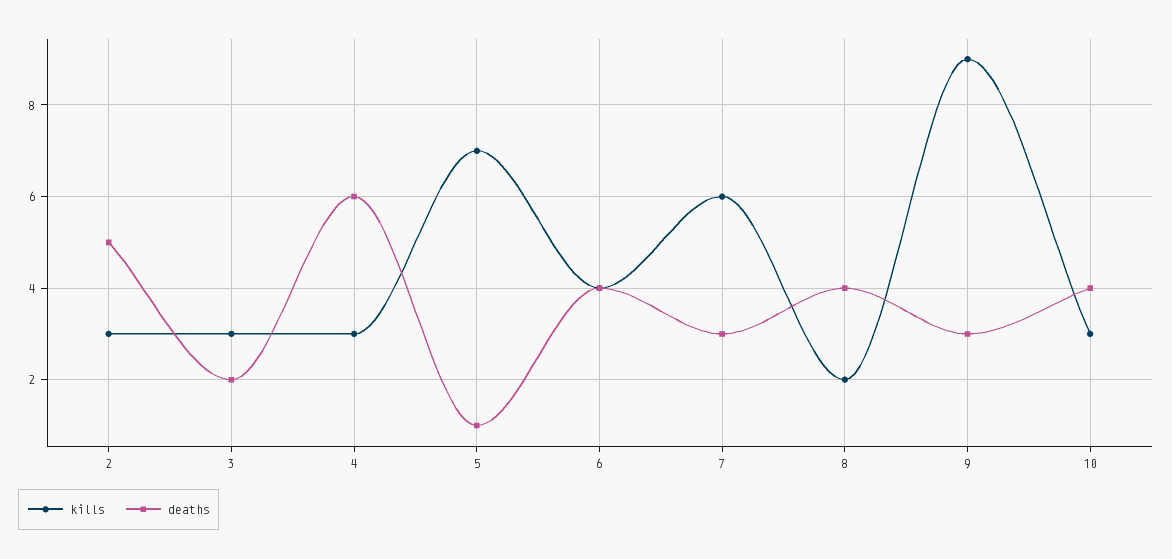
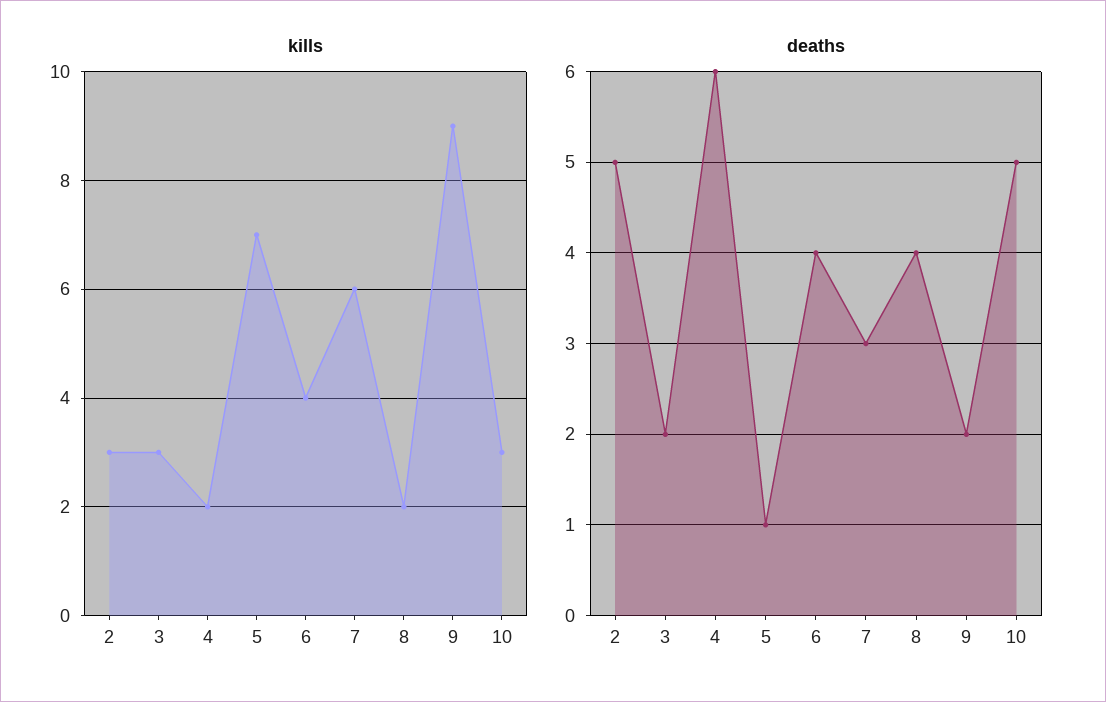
  {
    "kills": {
      "2": 3,
      "3": 3,
-     "4": 3,
+     "4": 2,
      "5": 7,
      "6": 4,
      "7": 6,
      "8": 2,
      "9": 9,
      "10": 3
    },
    "deaths": {
      "2": 5,
      "3": 2,
      "4": 6,
      "5": 1,
      "6": 4,
      "7": 3,
      "8": 4,
-     "9": 3,
+     "9": 2,
-     "10": 4
+     "10": 5
    }
  }

